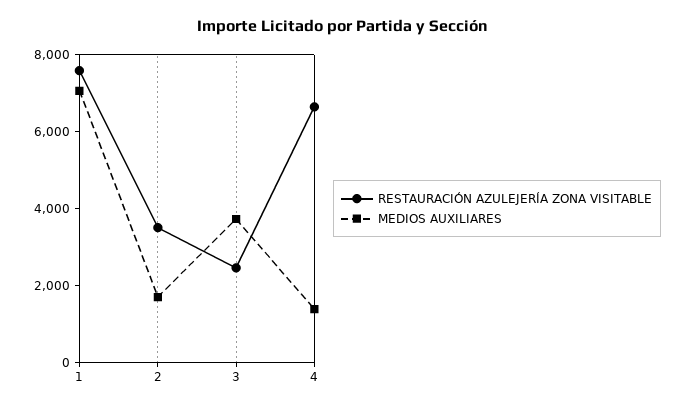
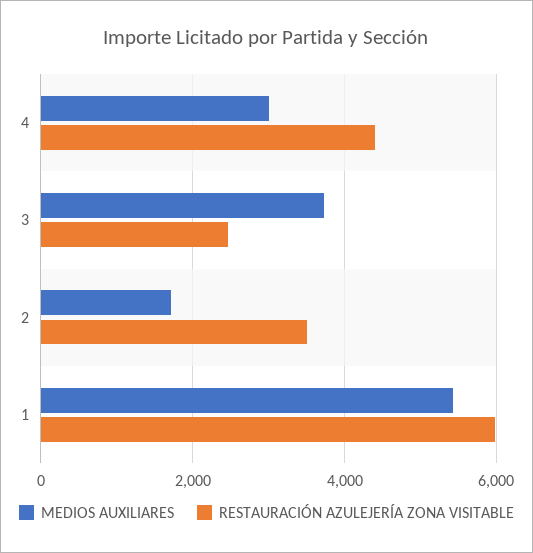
  {
    "RESTAURACIÓN AZULEJERÍA ZONA VISITABLE": {
-     "1": 7500,
+     "1": 6000,
      "2": 3600,
      "3": 2400,
-     "4": 6500
+     "4": 4400
    },
    "MEDIOS AUXILIARES": {
-     "1": 7000,
+     "1": 5400,
      "2": 1800,
      "3": 3800,
-     "4": 1500
+     "4": 3000
    }
  }

